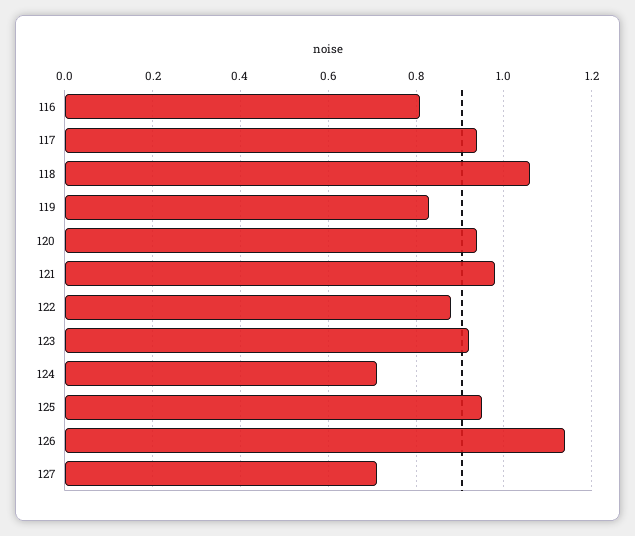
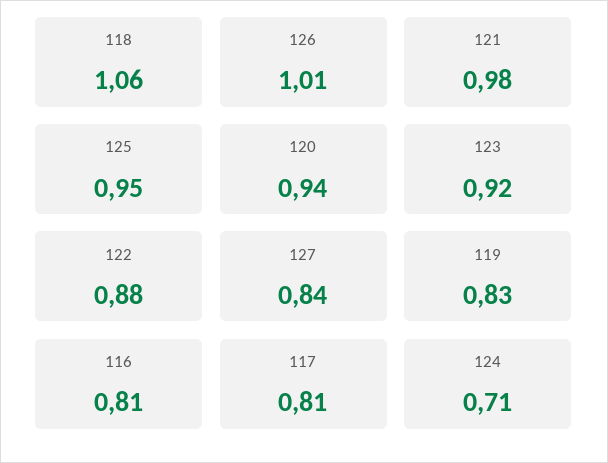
  {
    "116": 0.81,
-   "117": 0.95,
+   "117": 0.81,
    "118": 1.06,
    "119": 0.83,
    "120": 0.94,
    "121": 0.98,
    "122": 0.88,
    "123": 0.92,
    "124": 0.71,
    "125": 0.95,
-   "126": 1.15,
+   "126": 1.01,
-   "127": 0.7
+   "127": 0.84
  }

